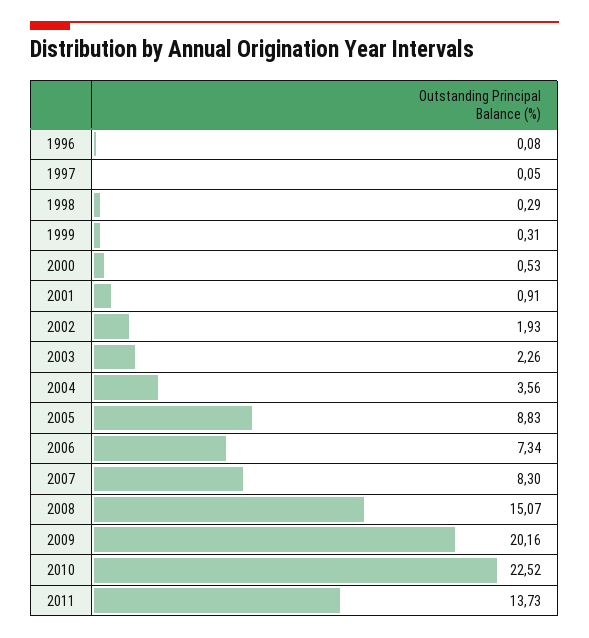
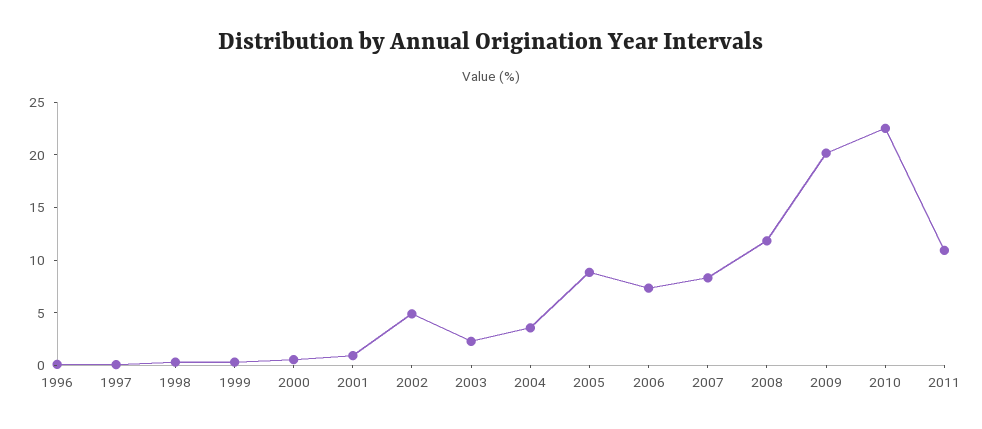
  {
    "1996": 0.08,
    "1997": 0.05,
    "1998": 0.29,
    "1999": 0.31,
    "2000": 0.53,
    "2001": 0.91,
-   "2002": 1.93,
+   "2002": 5,
    "2003": 2.26,
    "2004": 3.56,
    "2005": 8.83,
    "2006": 7.34,
    "2007": 8.3,
-   "2008": 15.07,
+   "2008": 12,
    "2009": 20.16,
    "2010": 22.52,
-   "2011": 13.73
+   "2011": 11
  }

